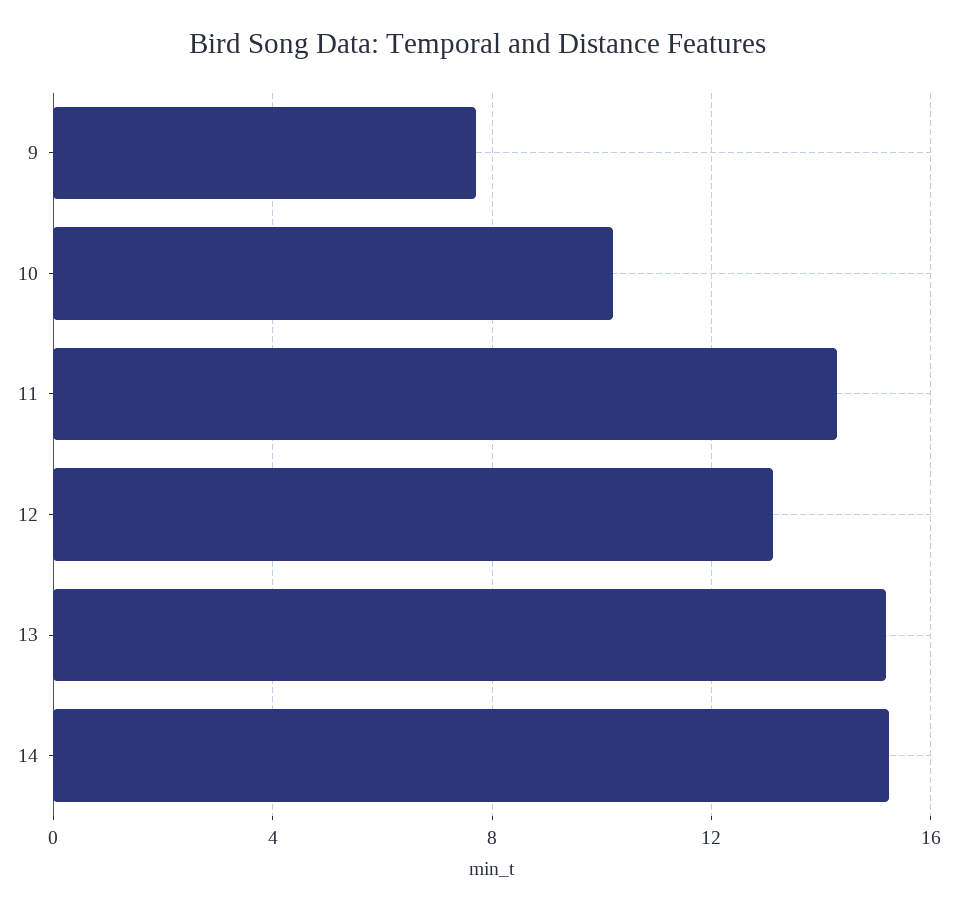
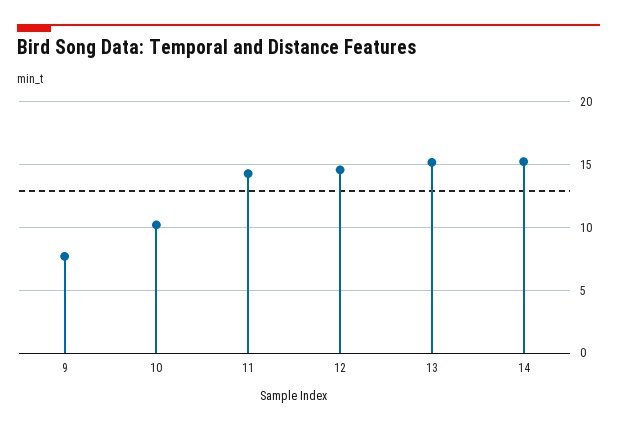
  {
    "9": 7.5,
    "10": 10,
    "11": 14.5,
-   "12": 13,
+   "12": 14.5,
    "13": 15,
    "14": 15
  }

